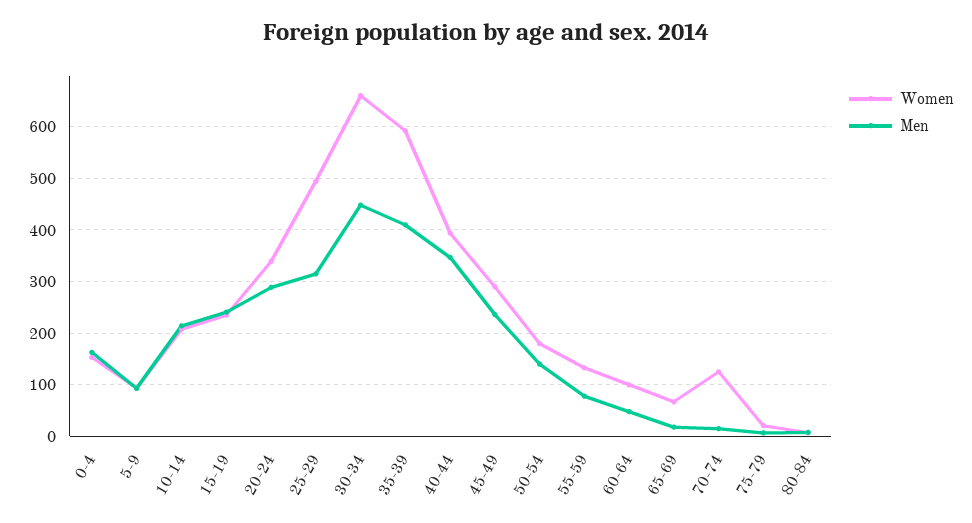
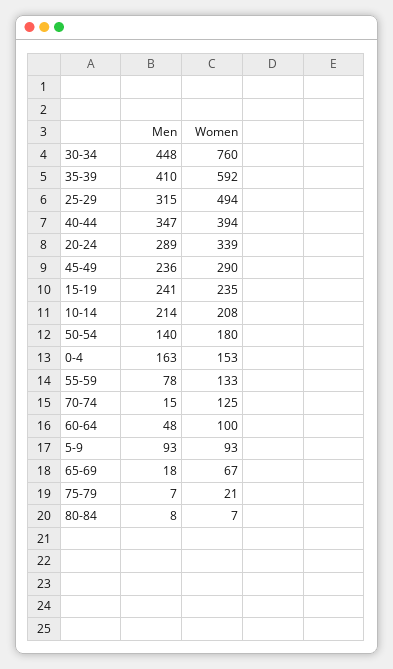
  {
    "Women": {
      "0-4": 153,
      "5-9": 93,
      "10-14": 208,
      "15-19": 235,
      "20-24": 339,
      "25-29": 494,
-     "30-34": 660,
+     "30-34": 760,
      "35-39": 592,
      "40-44": 394,
      "45-49": 290,
      "50-54": 180,
      "55-59": 133,
      "60-64": 100,
      "65-69": 67,
      "70-74": 125,
      "75-79": 21,
      "80-84": 7
    },
    "Men": {
      "0-4": 163,
      "5-9": 93,
      "10-14": 214,
      "15-19": 241,
      "20-24": 289,
      "25-29": 315,
      "30-34": 448,
      "35-39": 410,
      "40-44": 347,
      "45-49": 236,
      "50-54": 140,
      "55-59": 78,
      "60-64": 48,
      "65-69": 18,
      "70-74": 15,
      "75-79": 7,
      "80-84": 8
    }
  }

